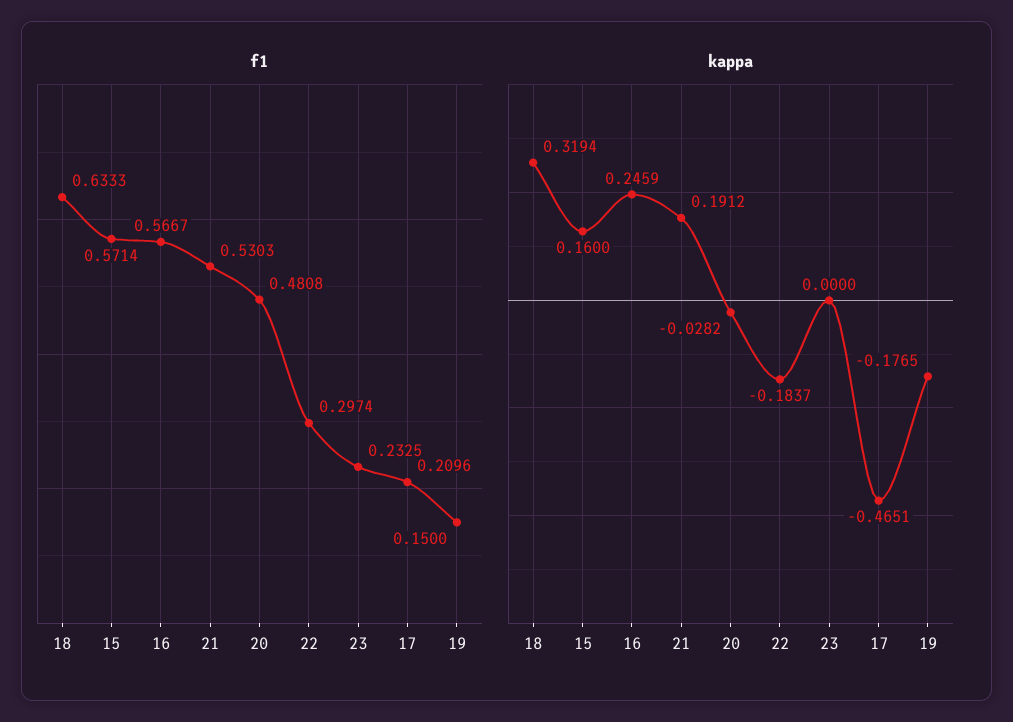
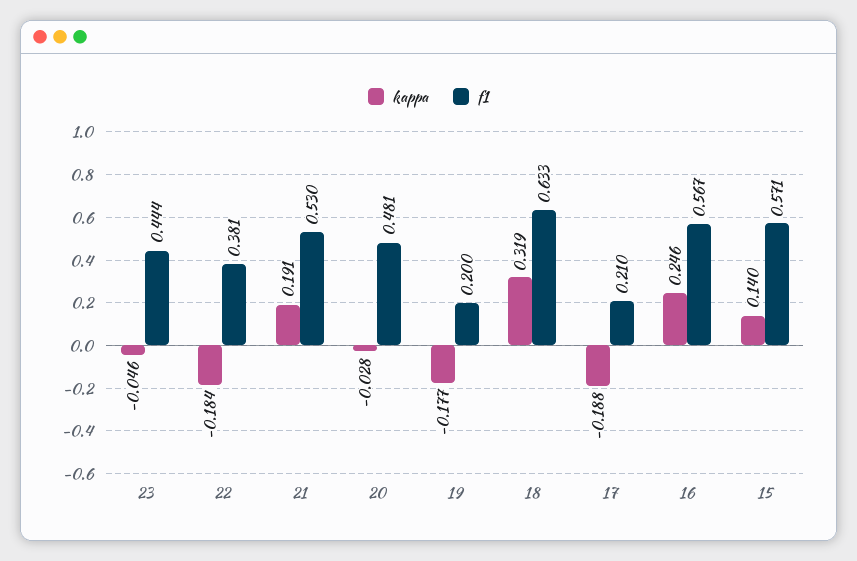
  {
    "f1": {
      "18": 0.6333,
      "15": 0.5714,
      "16": 0.5667,
      "21": 0.5303,
      "20": 0.4808,
-     "22": 0.2974,
+     "22": 0.381,
-     "23": 0.2325,
+     "23": 0.444,
      "17": 0.2096,
-     "19": 0.15
+     "19": 0.2
    },
    "kappa": {
      "18": 0.3194,
-     "15": 0.16,
+     "15": 0.14,
      "16": 0.2459,
      "21": 0.1912,
      "20": -0.0282,
      "22": -0.1837,
-     "23": 0,
+     "23": -0.046,
-     "17": -0.4651,
+     "17": -0.188,
      "19": -0.1765
    }
  }

